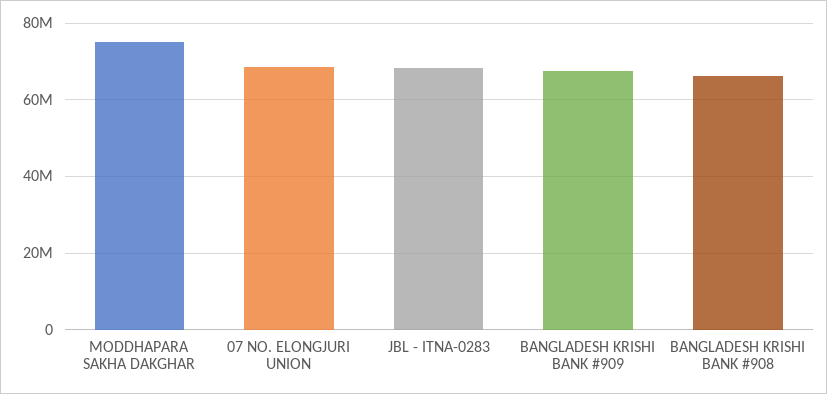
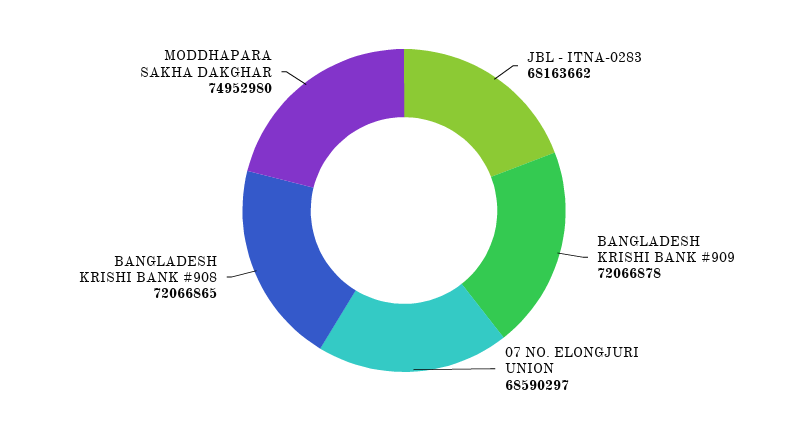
  {
    "MODDHAPARA SAKHA DAKGHAR": 74952980,
    "07 NO. ELONGJURI UNION": 68590297,
    "JBL - ITNA-0283": 68163662,
-   "BANGLADESH KRISHI BANK #909": 68000000,
+   "BANGLADESH KRISHI BANK #909": 72066878,
-   "BANGLADESH KRISHI BANK #908": 66000000
+   "BANGLADESH KRISHI BANK #908": 72066865
  }

